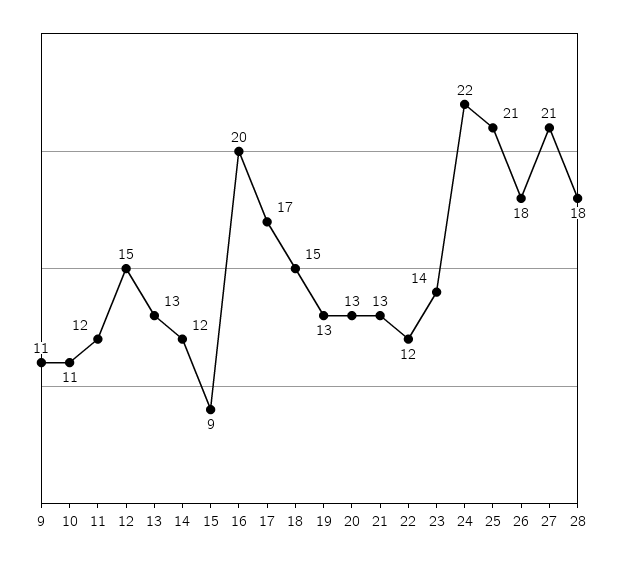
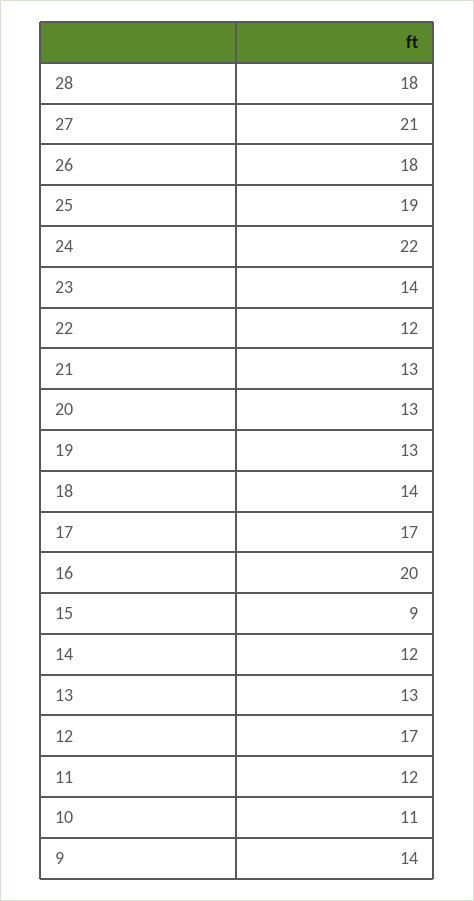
  {
-   "9": 11,
+   "9": 14,
    "10": 11,
    "11": 12,
-   "12": 15,
+   "12": 17,
    "13": 13,
    "14": 12,
    "15": 9,
    "16": 20,
    "17": 17,
-   "18": 15,
+   "18": 14,
    "19": 13,
    "20": 13,
    "21": 13,
    "22": 12,
    "23": 14,
    "24": 22,
-   "25": 21,
+   "25": 19,
    "26": 18,
    "27": 21,
    "28": 18
  }

